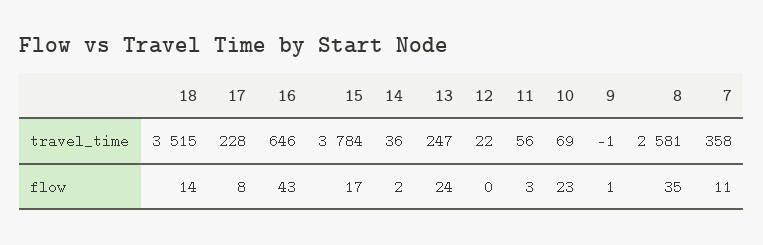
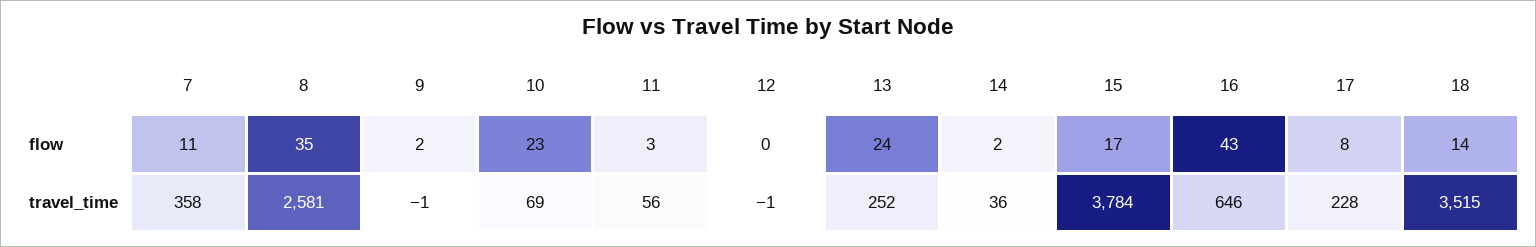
  {
    "18": {
      "travel_time": 3515,
      "flow": 14
    },
    "17": {
      "travel_time": 228,
      "flow": 8
    },
    "16": {
      "travel_time": 646,
      "flow": 43
    },
    "15": {
      "travel_time": 3784,
      "flow": 17
    },
    "14": {
      "travel_time": 36,
      "flow": 2
    },
    "13": {
-     "travel_time": 247,
+     "travel_time": 252,
      "flow": 24
    },
    "12": {
-     "travel_time": 22,
+     "travel_time": -1,
      "flow": 0
    },
    "11": {
      "travel_time": 56,
      "flow": 3
    },
    "10": {
      "travel_time": 69,
      "flow": 23
    },
    "9": {
      "travel_time": -1,
-     "flow": 1
+     "flow": 2
    },
    "8": {
      "travel_time": 2581,
      "flow": 35
    },
    "7": {
      "travel_time": 358,
      "flow": 11
    }
  }

